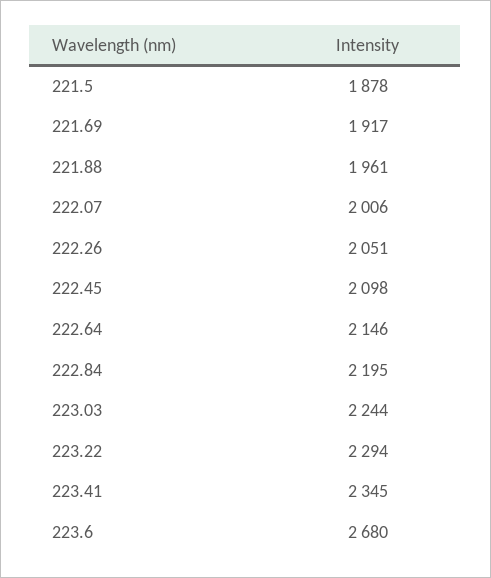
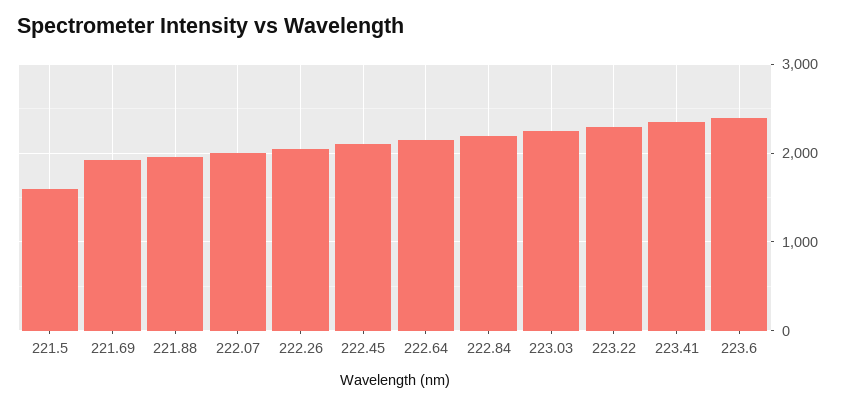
  {
-   "221.5": 1878,
+   "221.5": 1600,
    "221.69": 1917,
    "221.88": 1961,
    "222.07": 2006,
    "222.26": 2051,
    "222.45": 2098,
    "222.64": 2146,
    "222.84": 2195,
    "223.03": 2244,
    "223.22": 2294,
    "223.41": 2345,
-   "223.6": 2680
+   "223.6": 2400
  }

